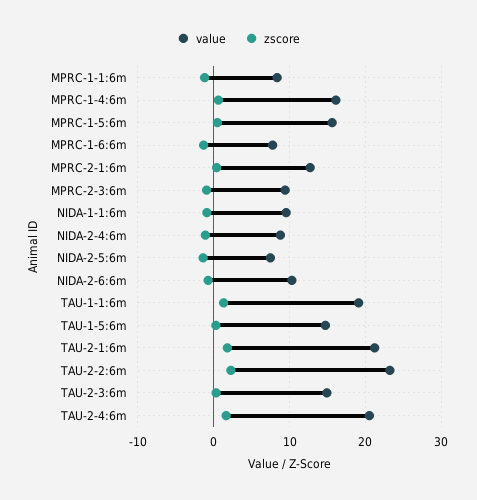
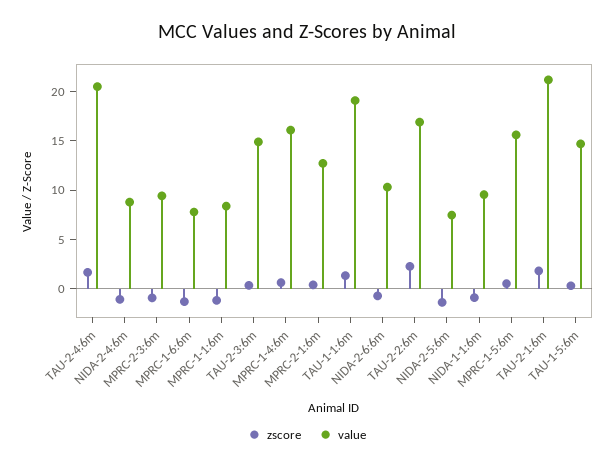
  {
    "value": {
      "MPRC-1-1:6m": 8,
      "MPRC-1-4:6m": 16,
      "MPRC-1-5:6m": 16,
      "MPRC-1-6:6m": 8,
      "MPRC-2-1:6m": 13,
      "MPRC-2-3:6m": 9,
      "NIDA-1-1:6m": 10,
      "NIDA-2-4:6m": 9,
      "NIDA-2-5:6m": 7,
      "NIDA-2-6:6m": 10,
      "TAU-1-1:6m": 19,
      "TAU-1-5:6m": 15,
      "TAU-2-1:6m": 21,
-     "TAU-2-2:6m": 23,
+     "TAU-2-2:6m": 17,
      "TAU-2-3:6m": 15,
      "TAU-2-4:6m": 21
    },
    "zscore": {
      "MPRC-1-1:6m": -1,
      "MPRC-1-4:6m": 1,
      "MPRC-1-5:6m": 1,
      "MPRC-1-6:6m": -1,
      "MPRC-2-1:6m": 0,
      "MPRC-2-3:6m": -1,
      "NIDA-1-1:6m": -1,
      "NIDA-2-4:6m": -1,
      "NIDA-2-5:6m": -1,
      "NIDA-2-6:6m": -1,
      "TAU-1-1:6m": 1,
      "TAU-1-5:6m": 0,
      "TAU-2-1:6m": 2,
      "TAU-2-2:6m": 2,
      "TAU-2-3:6m": 0,
      "TAU-2-4:6m": 2
    }
  }

